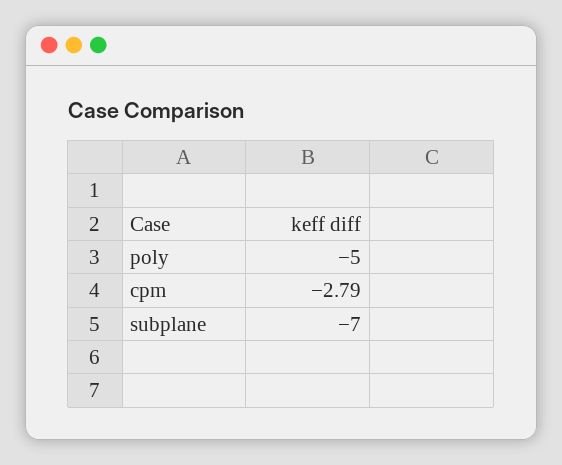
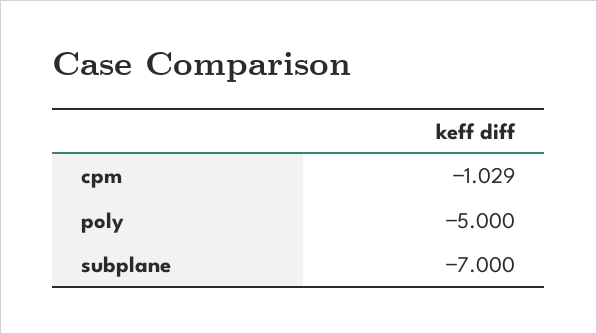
  {
    "poly": -5,
-   "cpm": -2.79,
+   "cpm": -1.029,
    "subplane": -7
  }

